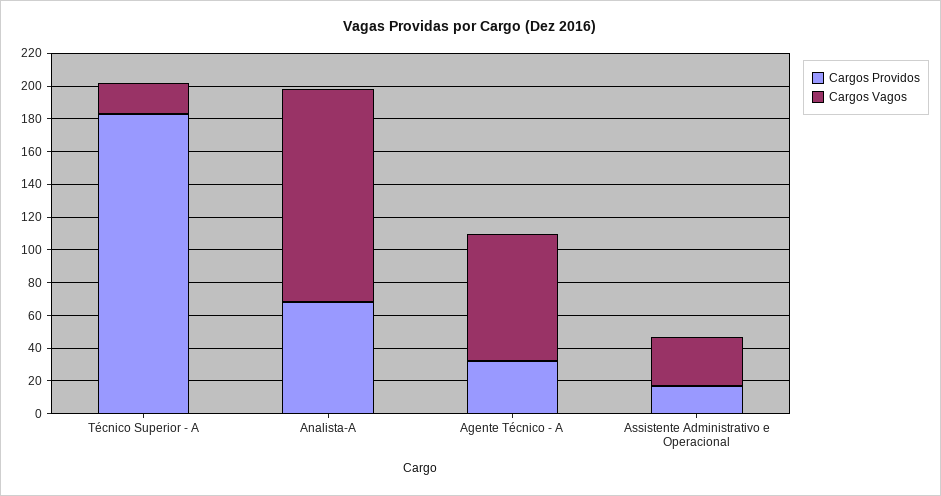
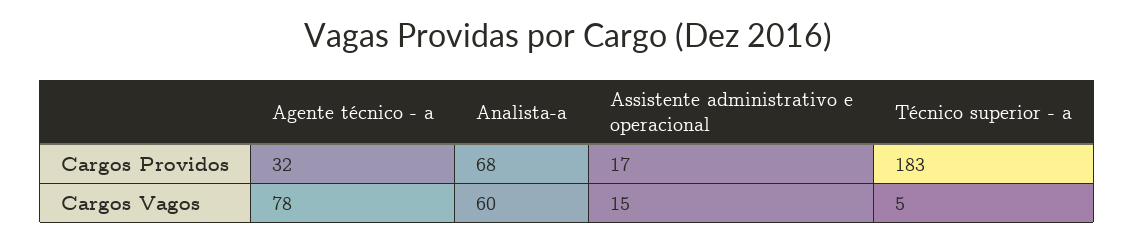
  {
    "Cargos Providos": {
      "Técnico Superior - A": 183,
      "Analista-A": 68,
      "Agente Técnico - A": 32,
      "Assistente Administrativo e Operacional": 17
    },
    "Cargos Vagos": {
-     "Técnico Superior - A": 20,
+     "Técnico Superior - A": 5,
-     "Analista-A": 130,
+     "Analista-A": 60,
      "Agente Técnico - A": 78,
-     "Assistente Administrativo e Operacional": 30
+     "Assistente Administrativo e Operacional": 15
    }
  }

